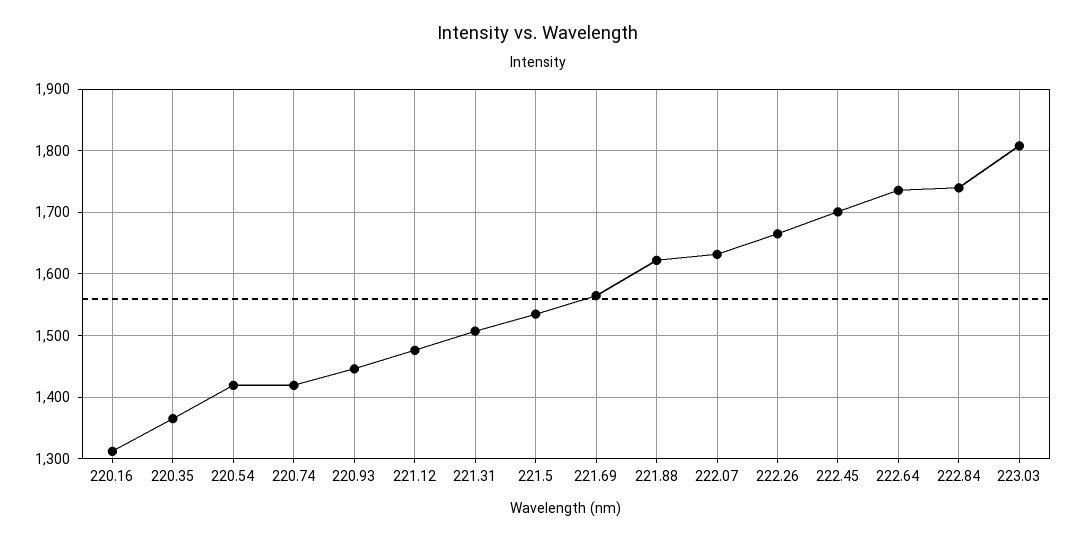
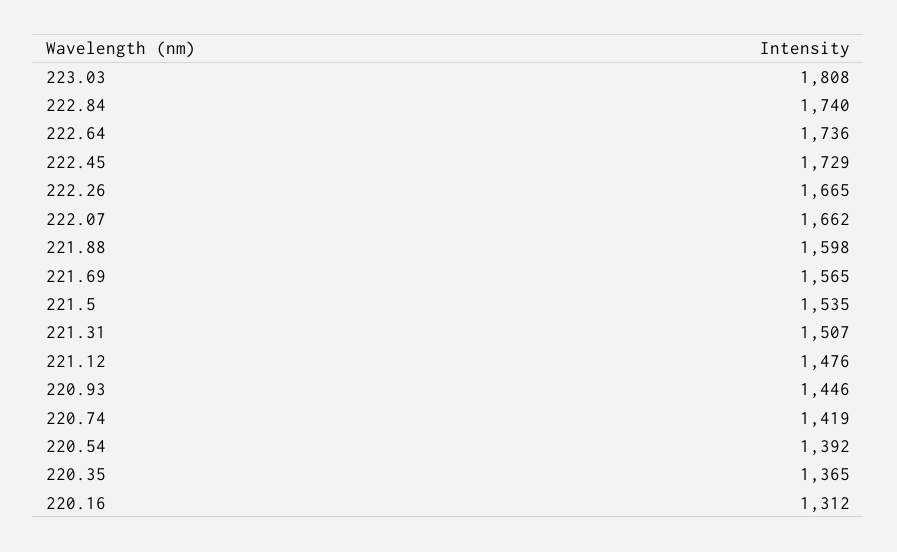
  {
    "220.16": 1312,
    "220.35": 1365,
-   "220.54": 1420,
+   "220.54": 1392,
    "220.74": 1419,
    "220.93": 1446,
    "221.12": 1476,
    "221.31": 1507,
    "221.5": 1535,
    "221.69": 1565,
-   "221.88": 1620,
+   "221.88": 1598,
-   "222.07": 1630,
+   "222.07": 1662,
    "222.26": 1665,
-   "222.45": 1700,
+   "222.45": 1729,
    "222.64": 1736,
    "222.84": 1740,
    "223.03": 1808
  }

